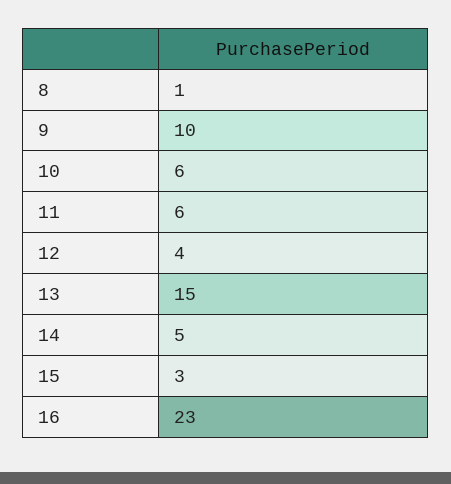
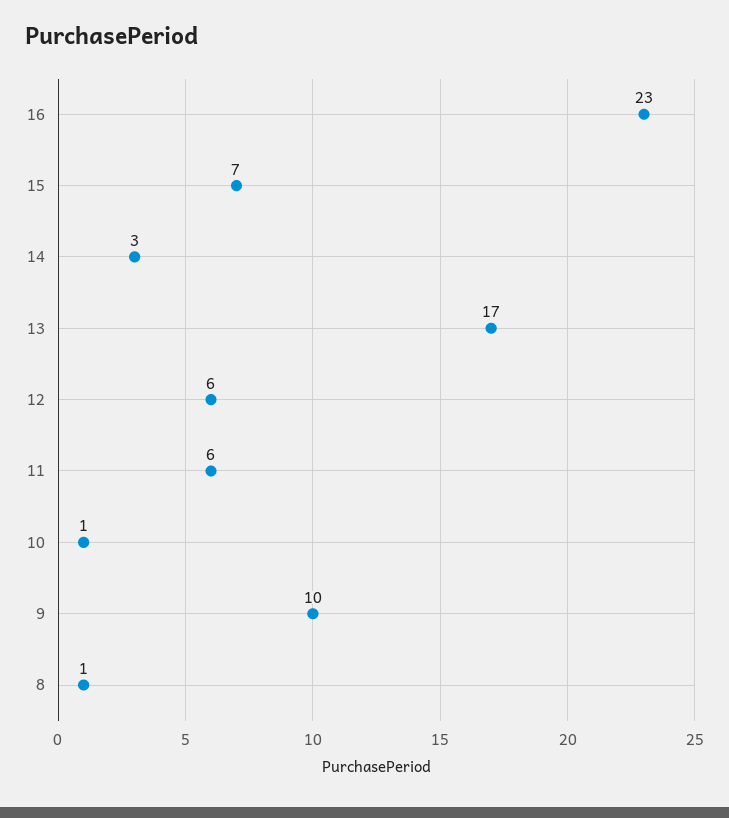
  {
    "8": 1,
    "9": 10,
-   "10": 6,
+   "10": 1,
    "11": 6,
-   "12": 4,
+   "12": 6,
-   "13": 15,
+   "13": 17,
-   "14": 5,
+   "14": 3,
-   "15": 3,
+   "15": 7,
    "16": 23
  }

